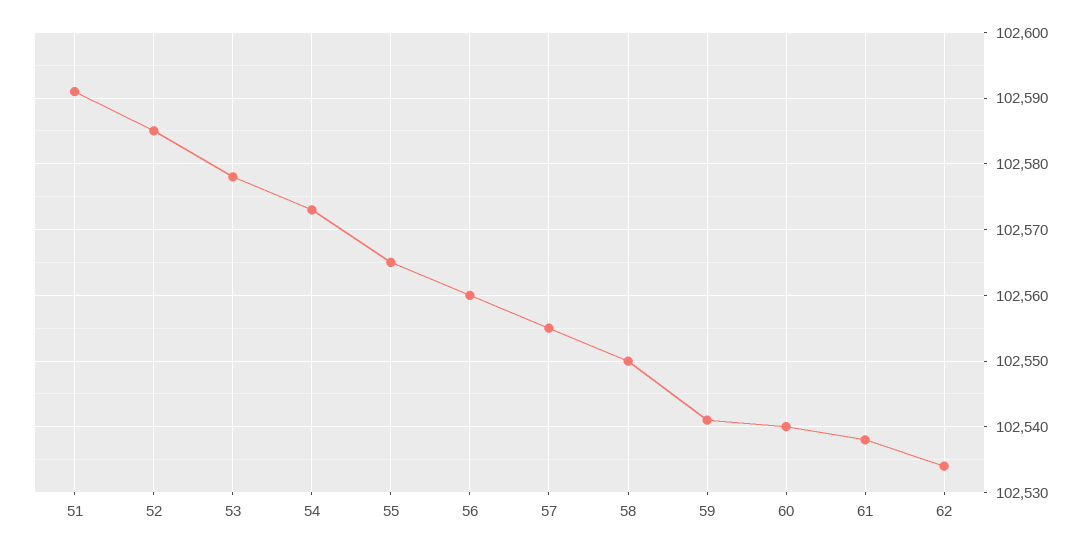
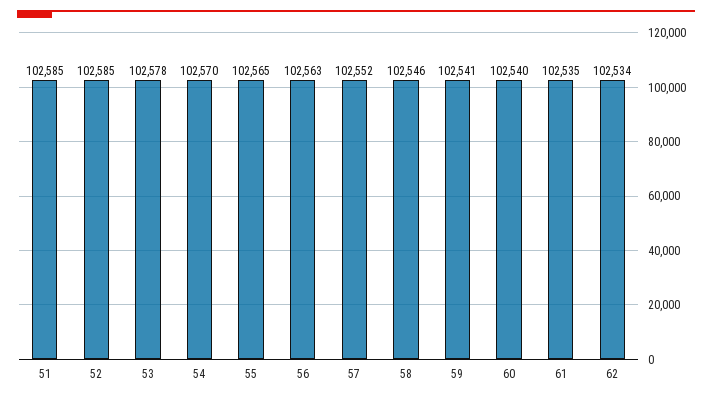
  {
-   "51": 102591,
+   "51": 102585,
    "52": 102585,
    "53": 102578,
-   "54": 102573,
+   "54": 102570,
    "55": 102565,
-   "56": 102560,
+   "56": 102563,
-   "57": 102555,
+   "57": 102552,
-   "58": 102550,
+   "58": 102546,
    "59": 102541,
    "60": 102540,
-   "61": 102538,
+   "61": 102535,
    "62": 102534
  }

